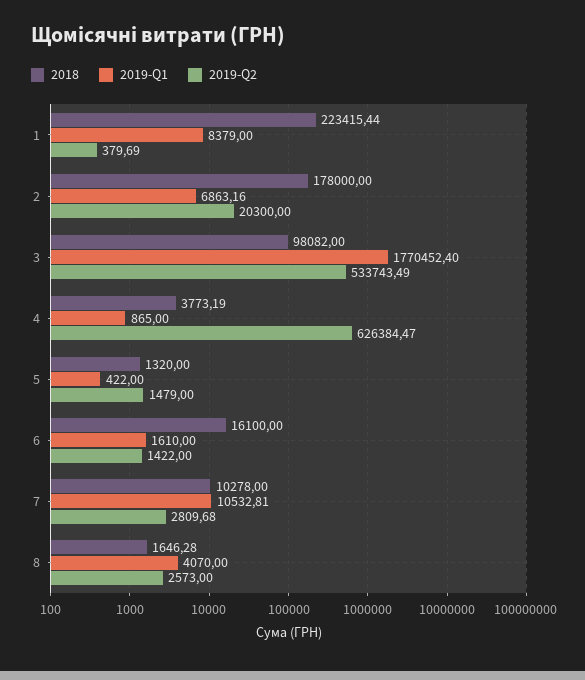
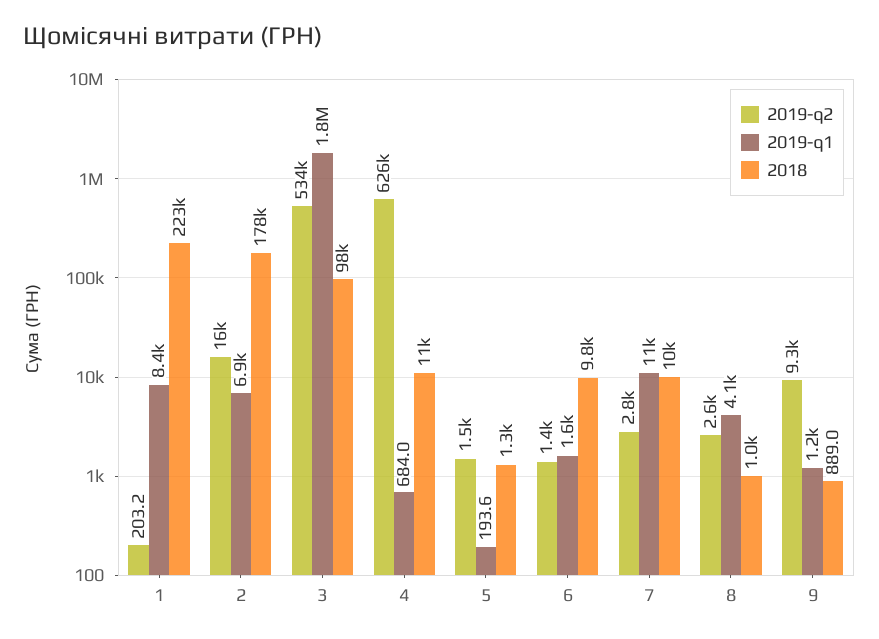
  {
    "2018": {
      "1": 223415.44,
      "2": 178000,
      "3": 98082,
-     "4": 3773.19,
+     "4": 11000,
      "5": 1320,
-     "6": 16100,
+     "6": 9800,
      "7": 10278,
-     "8": 1646.28
+     "8": 1000,
+     "9": 889
    },
    "2019-Q1": {
      "1": 8379,
      "2": 6863.16,
      "3": 1770452.4,
-     "4": 865,
+     "4": 684,
-     "5": 422,
+     "5": 193.6,
      "6": 1610,
      "7": 10532.81,
-     "8": 4070
+     "8": 4070,
+     "9": 1200
    },
    "2019-Q2": {
-     "1": 379.69,
+     "1": 203.2,
-     "2": 20300,
+     "2": 16000,
      "3": 533743.49,
      "4": 626384.47,
      "5": 1479,
      "6": 1422,
      "7": 2809.68,
-     "8": 2573
+     "8": 2573,
+     "9": 9300
    }
  }

